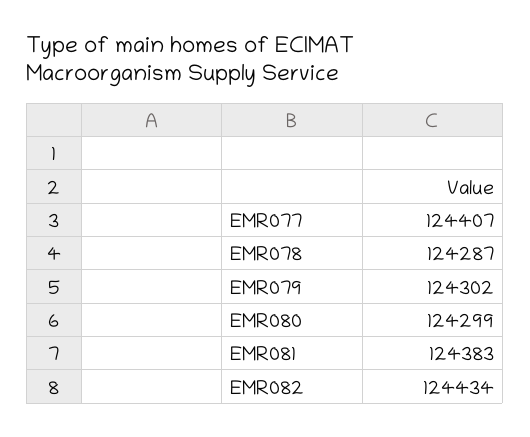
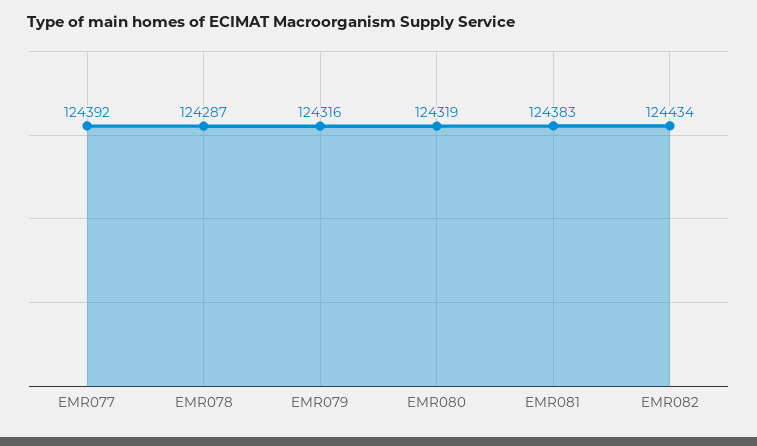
  {
-   "EMR077": 124407,
+   "EMR077": 124392,
    "EMR078": 124287,
-   "EMR079": 124302,
+   "EMR079": 124316,
-   "EMR080": 124299,
+   "EMR080": 124319,
    "EMR081": 124383,
    "EMR082": 124434
  }

